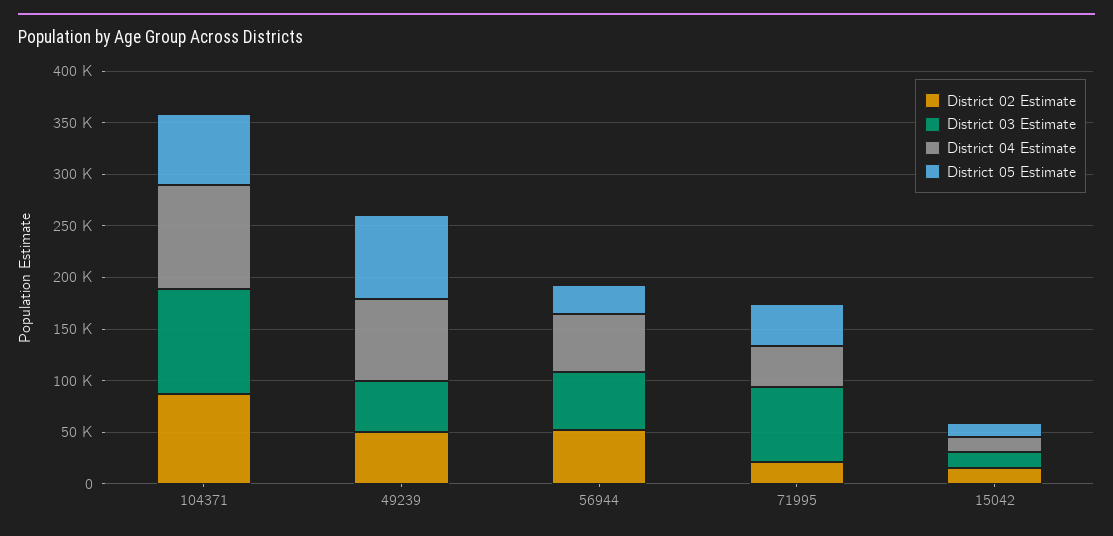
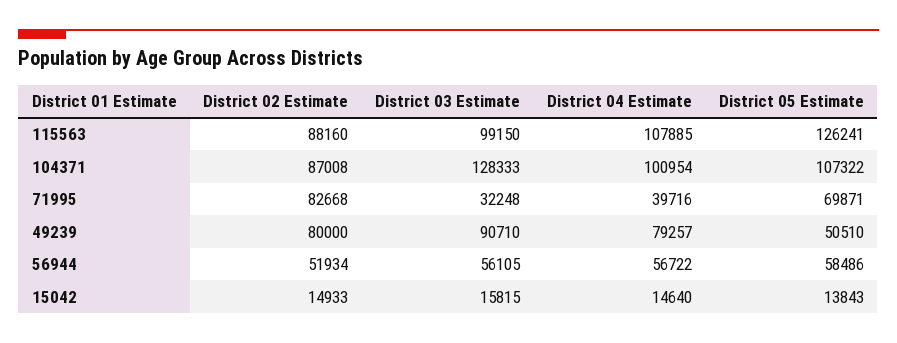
  {
    "District 02 Estimate": {
      "104371": 87008,
-     "49239": 50000,
+     "49239": 80000,
      "56944": 51934,
-     "71995": 20000,
+     "71995": 82668,
-     "15042": 14933
+     "15042": 14933,
+     "115563": 88160
    },
    "District 03 Estimate": {
-     "104371": 100000,
+     "104371": 128333,
-     "49239": 50000,
+     "49239": 90710,
      "56944": 56105,
-     "71995": 70000,
+     "71995": 32248,
-     "15042": 15815
+     "15042": 15815,
+     "115563": 99150
    },
    "District 04 Estimate": {
      "104371": 100954,
      "49239": 79257,
      "56944": 56722,
      "71995": 39716,
-     "15042": 14640
+     "15042": 14640,
+     "115563": 107885
    },
    "District 05 Estimate": {
-     "104371": 70000,
+     "104371": 107322,
-     "49239": 80000,
+     "49239": 50510,
-     "56944": 30000,
+     "56944": 58486,
-     "71995": 40000,
+     "71995": 69871,
-     "15042": 13843
+     "15042": 13843,
+     "115563": 126241
    }
  }

